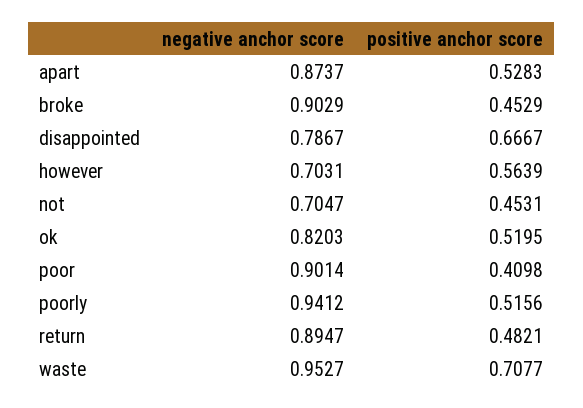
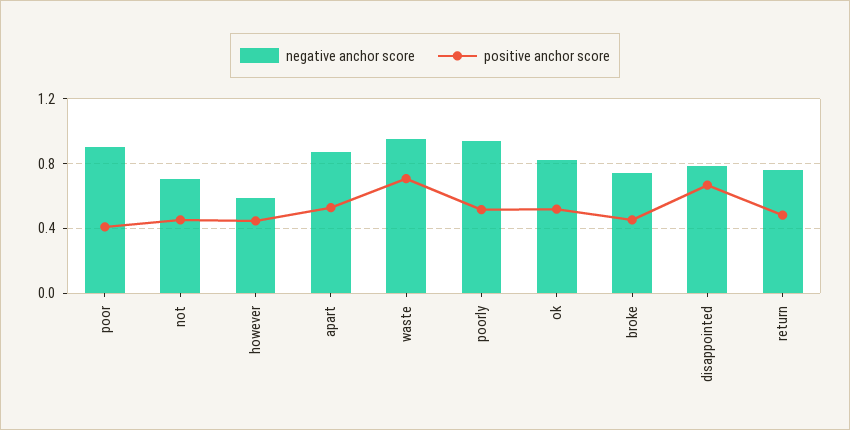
  {
    "negative anchor score": {
      "apart": 0.8737,
-     "broke": 0.9029,
+     "broke": 0.75,
      "disappointed": 0.7867,
-     "however": 0.7031,
+     "however": 0.6,
      "not": 0.7047,
      "ok": 0.8203,
      "poor": 0.9014,
      "poorly": 0.9412,
-     "return": 0.8947,
+     "return": 0.75,
      "waste": 0.9527
    },
    "positive anchor score": {
      "apart": 0.5283,
      "broke": 0.4529,
      "disappointed": 0.6667,
-     "however": 0.5639,
+     "however": 0.45,
      "not": 0.4531,
      "ok": 0.5195,
      "poor": 0.4098,
      "poorly": 0.5156,
      "return": 0.4821,
      "waste": 0.7077
    }
  }

